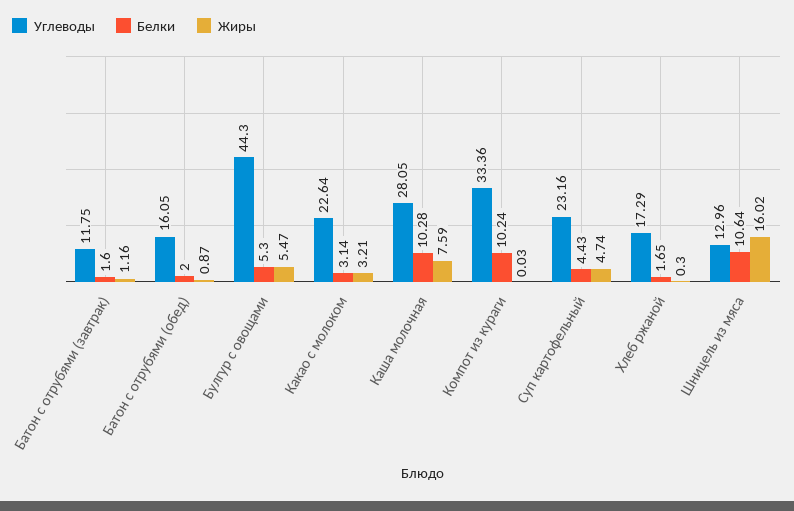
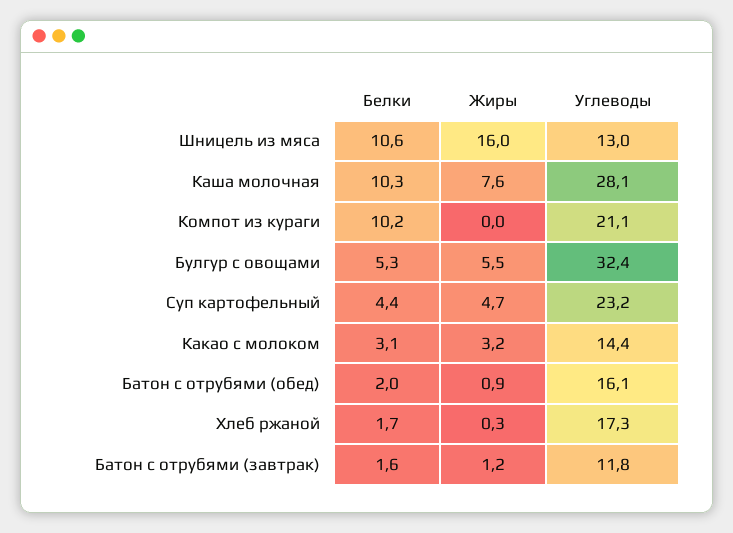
  {
    "Углеводы": {
      "Батон с отрубями (завтрак)": 11.75,
      "Батон с отрубями (обед)": 16.05,
-     "Булгур с овощами": 44.3,
+     "Булгур с овощами": 32.4,
-     "Какао с молоком": 22.64,
+     "Какао с молоком": 14.4,
      "Каша молочная": 28.05,
-     "Компот из кураги": 33.36,
+     "Компот из кураги": 21.1,
      "Суп картофельный": 23.16,
      "Хлеб ржаной": 17.29,
      "Шницель из мяса": 12.96
    },
    "Белки": {
      "Батон с отрубями (завтрак)": 1.6,
      "Батон с отрубями (обед)": 2,
      "Булгур с овощами": 5.3,
      "Какао с молоком": 3.14,
      "Каша молочная": 10.28,
      "Компот из кураги": 10.24,
      "Суп картофельный": 4.43,
      "Хлеб ржаной": 1.65,
      "Шницель из мяса": 10.64
    },
    "Жиры": {
      "Батон с отрубями (завтрак)": 1.16,
      "Батон с отрубями (обед)": 0.87,
      "Булгур с овощами": 5.47,
      "Какао с молоком": 3.21,
      "Каша молочная": 7.59,
      "Компот из кураги": 0.03,
      "Суп картофельный": 4.74,
      "Хлеб ржаной": 0.3,
      "Шницель из мяса": 16.02
    }
  }

